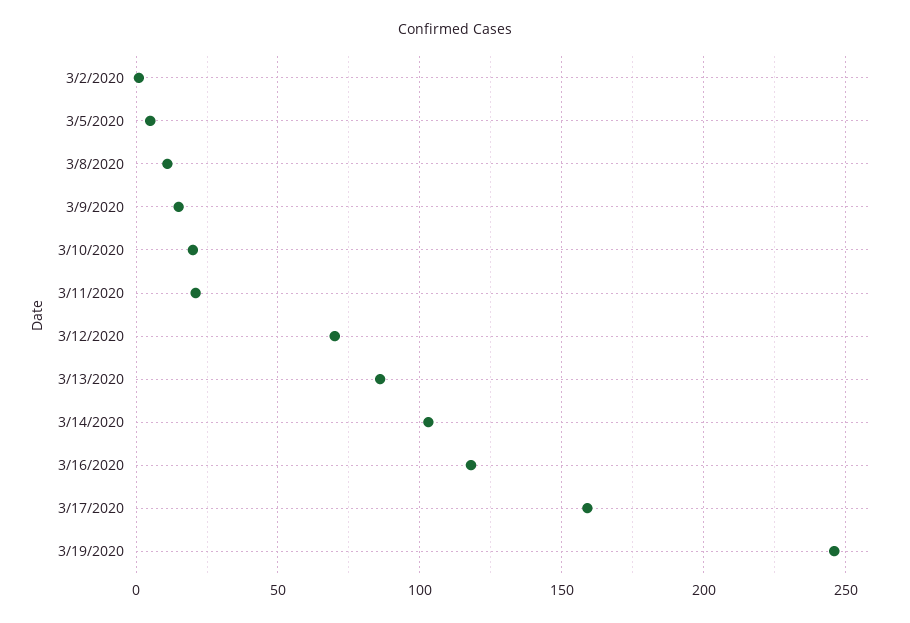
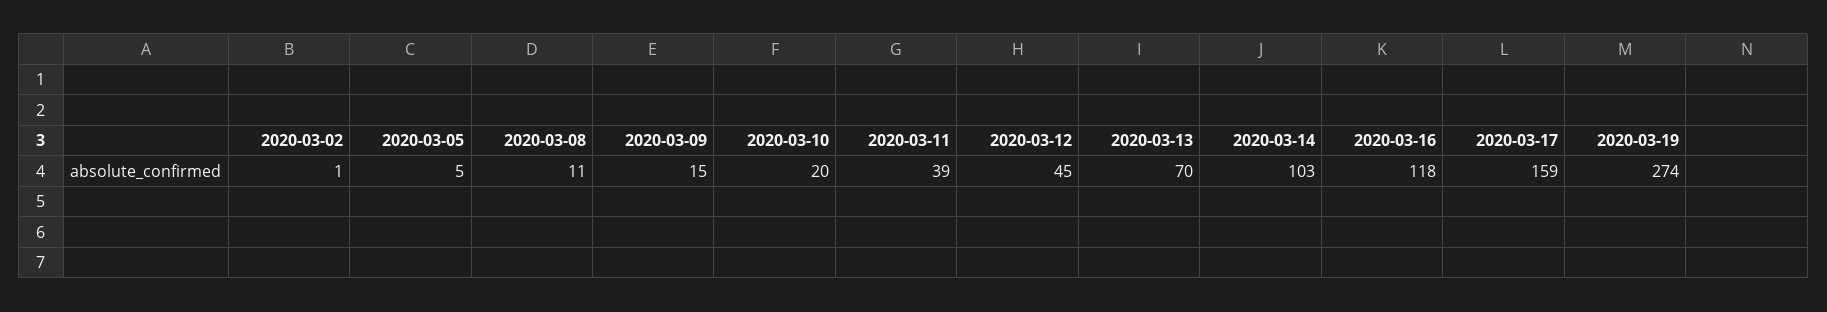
  {
    "3/2/2020": 1,
    "3/5/2020": 5,
    "3/8/2020": 11,
    "3/9/2020": 15,
    "3/10/2020": 20,
-   "3/11/2020": 20,
+   "3/11/2020": 39,
-   "3/12/2020": 70,
+   "3/12/2020": 45,
-   "3/13/2020": 85,
+   "3/13/2020": 70,
    "3/14/2020": 103,
    "3/16/2020": 118,
    "3/17/2020": 159,
-   "3/19/2020": 245
+   "3/19/2020": 274
  }

